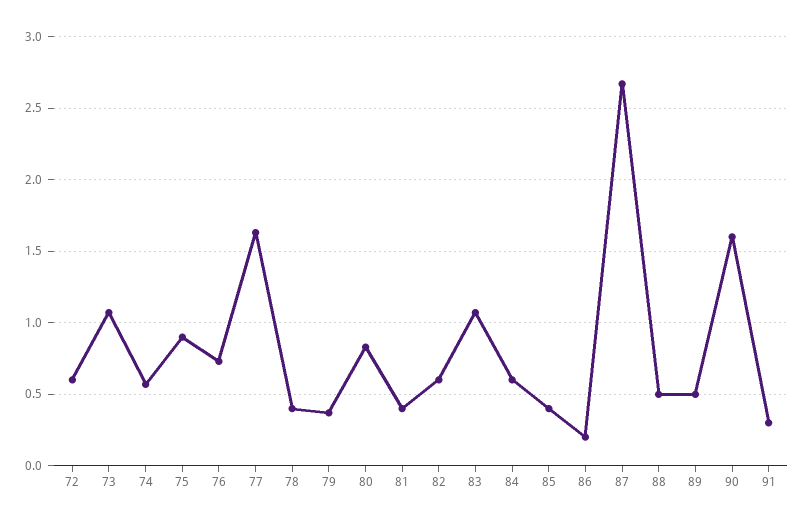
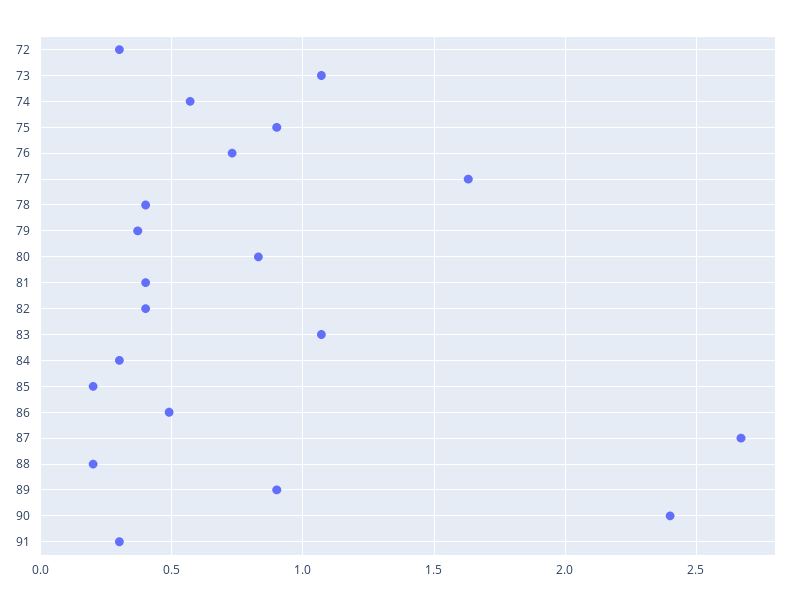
  {
-   "72": 0.6,
+   "72": 0.3,
    "73": 1.05,
    "74": 0.55,
    "75": 0.9,
    "76": 0.75,
    "77": 1.65,
    "78": 0.4,
    "79": 0.35,
    "80": 0.85,
    "81": 0.4,
-   "82": 0.6,
+   "82": 0.4,
    "83": 1.05,
-   "84": 0.6,
+   "84": 0.3,
-   "85": 0.4,
+   "85": 0.2,
-   "86": 0.2,
+   "86": 0.5,
    "87": 2.65,
-   "88": 0.5,
+   "88": 0.2,
-   "89": 0.5,
+   "89": 0.9,
-   "90": 1.6,
+   "90": 2.4,
    "91": 0.3
  }

